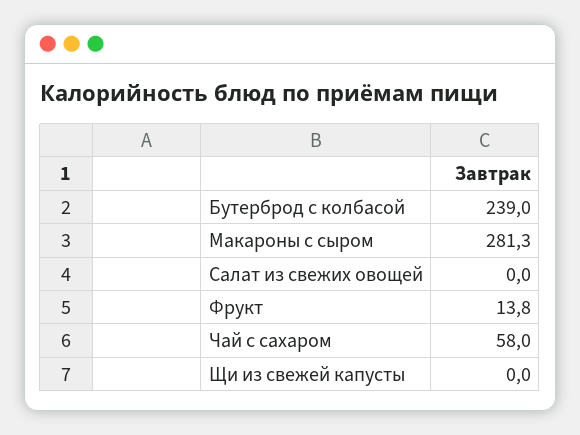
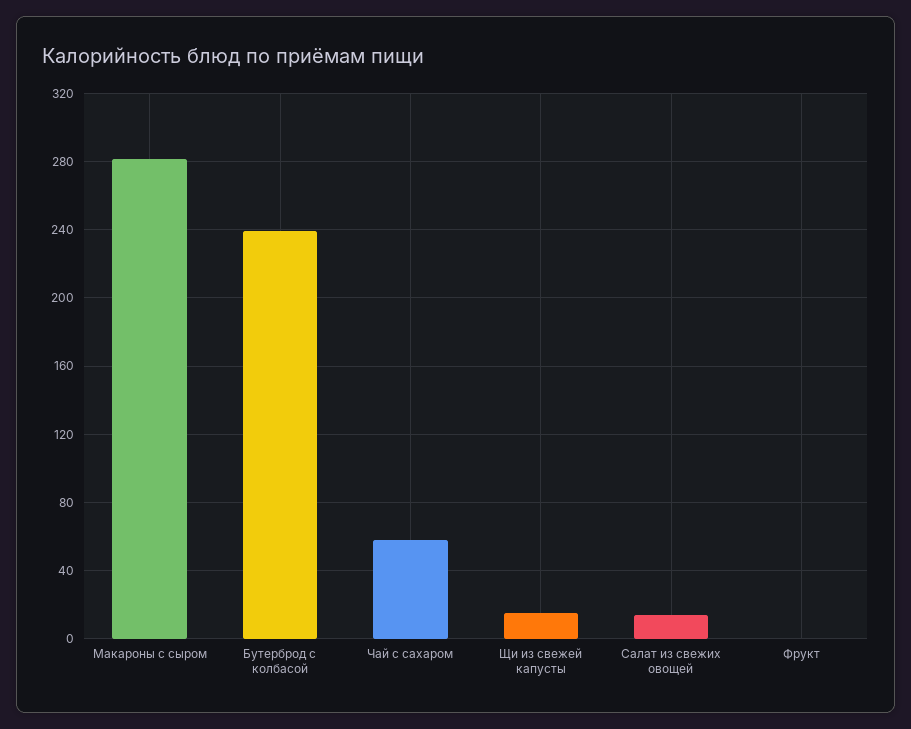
  {
    "Бутерброд с колбасой": 239,
    "Макароны с сыром": 281.3,
-   "Салат из свежих овощей": 0,
+   "Салат из свежих овощей": 15,
-   "Фрукт": 13.8,
+   "Фрукт": 0,
    "Чай с сахаром": 58,
-   "Щи из свежей капусты": 0
+   "Щи из свежей капусты": 15
  }

